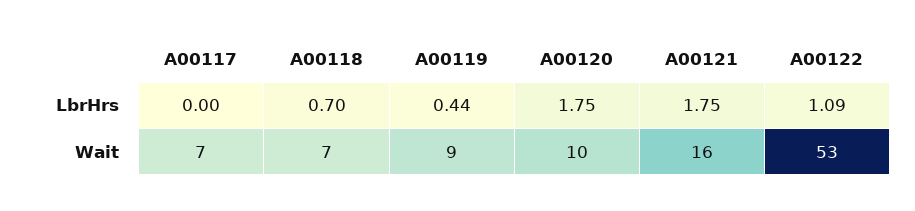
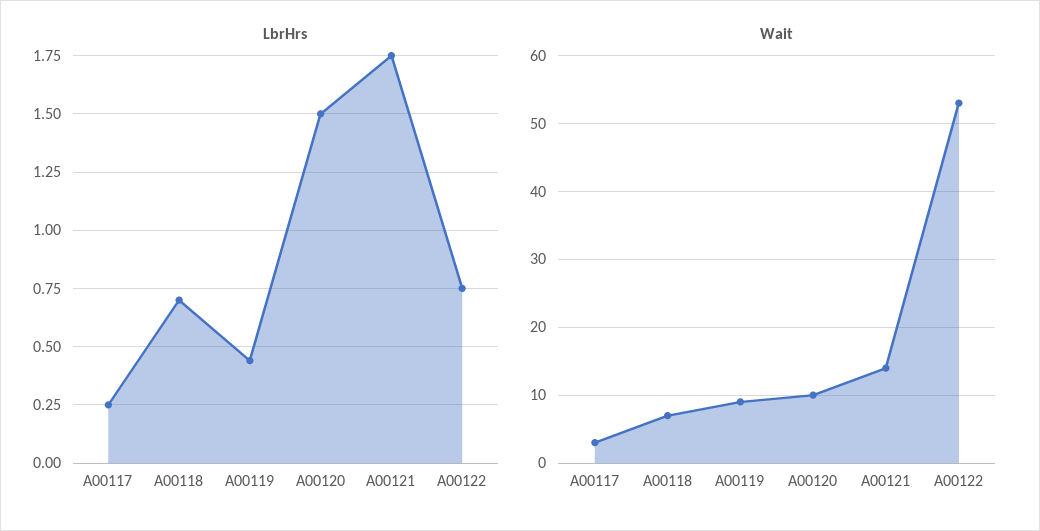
  {
    "LbrHrs": {
-     "A00117": 0,
+     "A00117": 0.25,
      "A00118": 0.7,
      "A00119": 0.44,
-     "A00120": 1.75,
+     "A00120": 1.5,
      "A00121": 1.75,
-     "A00122": 1.09
+     "A00122": 0.75
    },
    "Wait": {
-     "A00117": 7,
+     "A00117": 3,
      "A00118": 7,
      "A00119": 9,
      "A00120": 10,
-     "A00121": 16,
+     "A00121": 14,
      "A00122": 53
    }
  }

